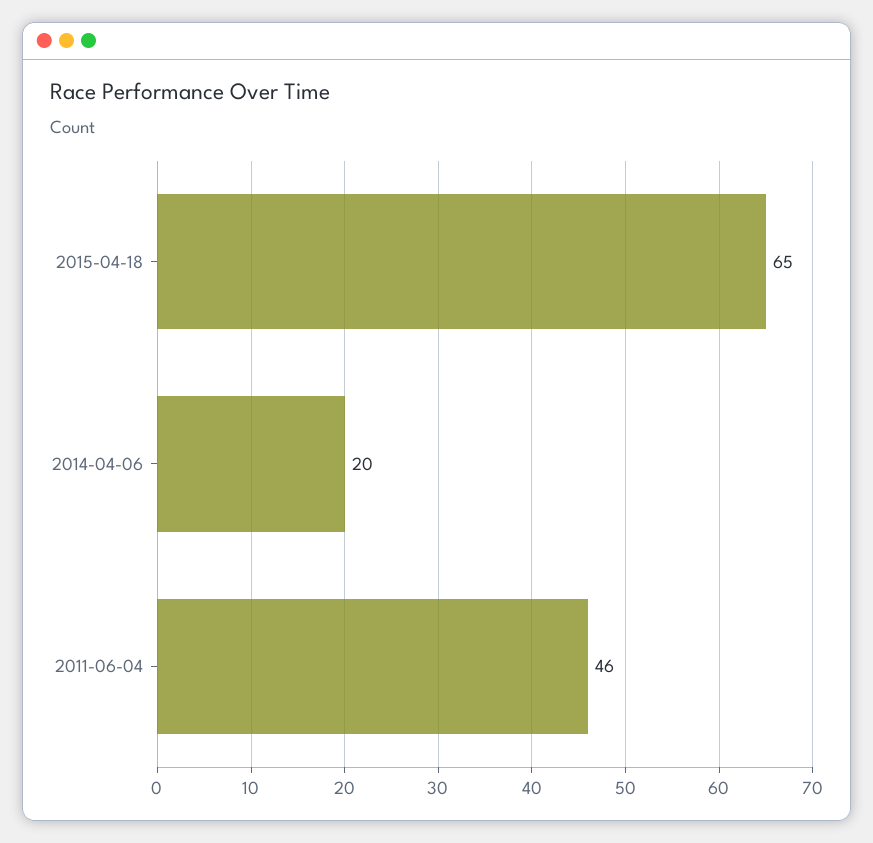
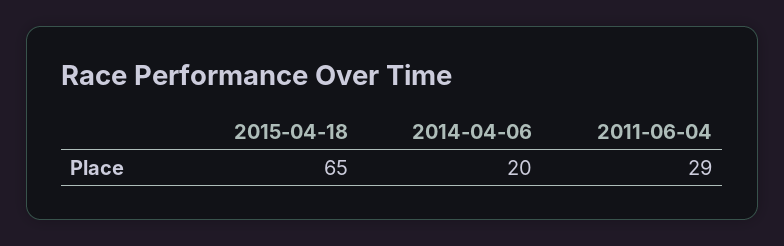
  {
    "2015-04-18": 65,
    "2014-04-06": 20,
-   "2011-06-04": 46
+   "2011-06-04": 29
  }

